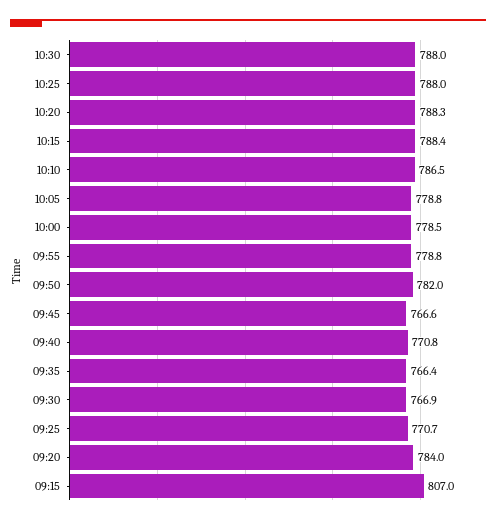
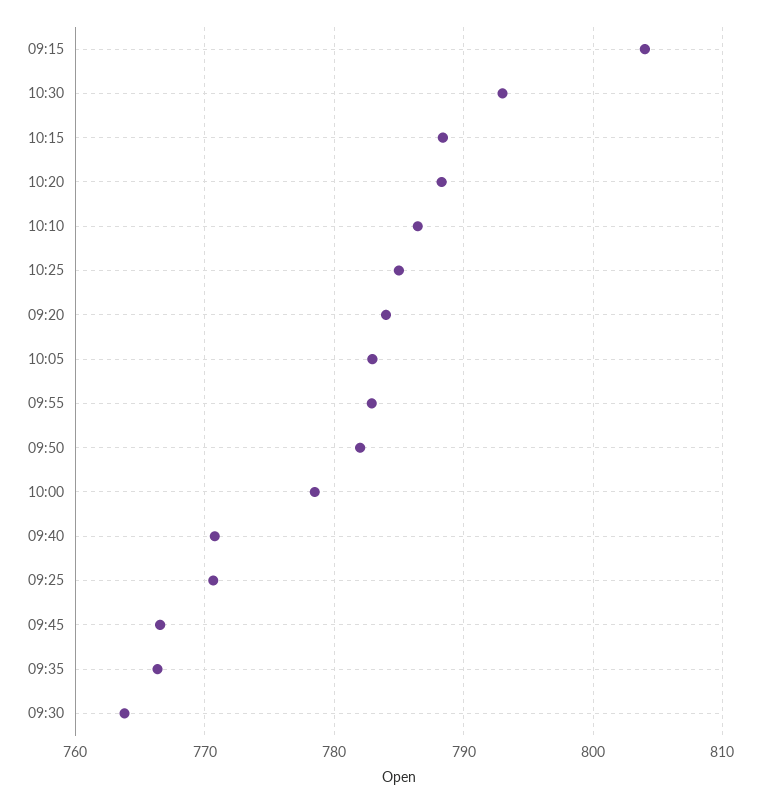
  {
-   "10:30": 788,
+   "10:30": 793,
-   "10:25": 788,
+   "10:25": 785,
    "10:20": 788.3,
    "10:15": 788.4,
    "10:10": 786.5,
-   "10:05": 778.8,
+   "10:05": 783,
    "10:00": 778.5,
-   "09:55": 778.8,
+   "09:55": 783,
    "09:50": 782,
    "09:45": 766.6,
    "09:40": 770.8,
    "09:35": 766.4,
-   "09:30": 766.9,
+   "09:30": 764,
    "09:25": 770.7,
    "09:20": 784,
-   "09:15": 807
+   "09:15": 804
  }

